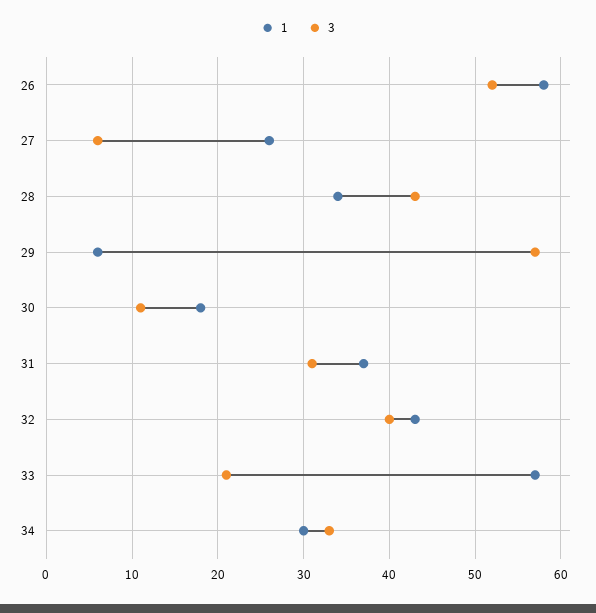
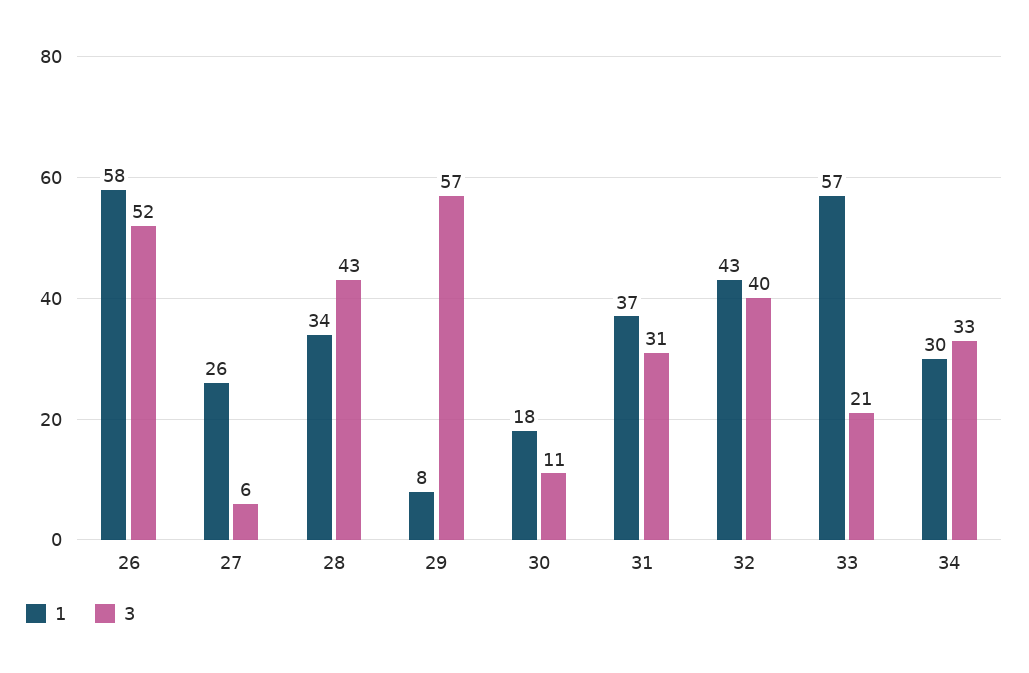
  {
    "1": {
      "26": 58,
      "27": 26,
      "28": 34,
-     "29": 6,
+     "29": 8,
      "30": 18,
      "31": 37,
      "32": 43,
      "33": 57,
      "34": 30
    },
    "3": {
      "26": 52,
      "27": 6,
      "28": 43,
      "29": 57,
      "30": 11,
      "31": 31,
      "32": 40,
      "33": 21,
      "34": 33
    }
  }

